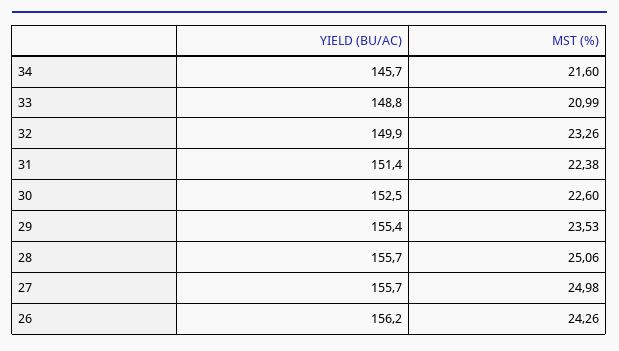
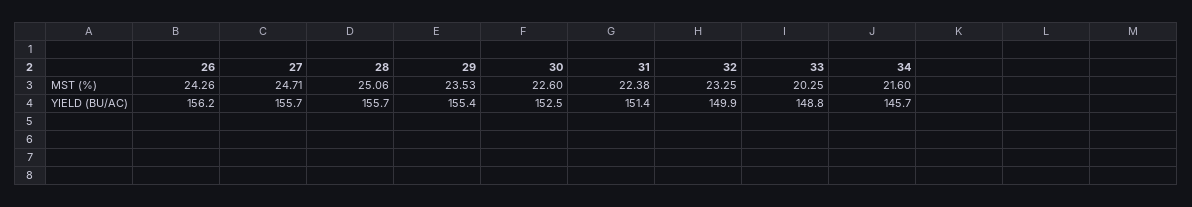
  {
    "YIELD (BU/AC)": {
      "34": 145.7,
      "33": 148.8,
      "32": 149.9,
      "31": 151.4,
      "30": 152.5,
      "29": 155.4,
      "28": 155.7,
      "27": 155.7,
      "26": 156.2
    },
    "MST (%)": {
      "34": 21.6,
-     "33": 20.99,
+     "33": 20.25,
-     "32": 23.26,
+     "32": 23.25,
      "31": 22.38,
      "30": 22.6,
      "29": 23.53,
      "28": 25.06,
-     "27": 24.98,
+     "27": 24.71,
      "26": 24.26
    }
  }

